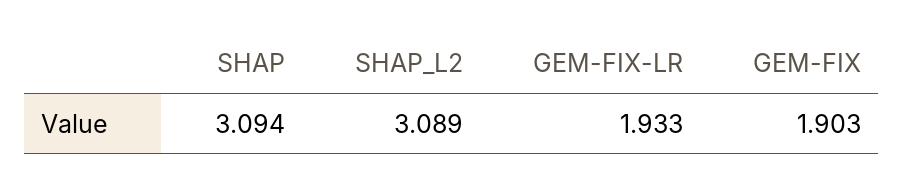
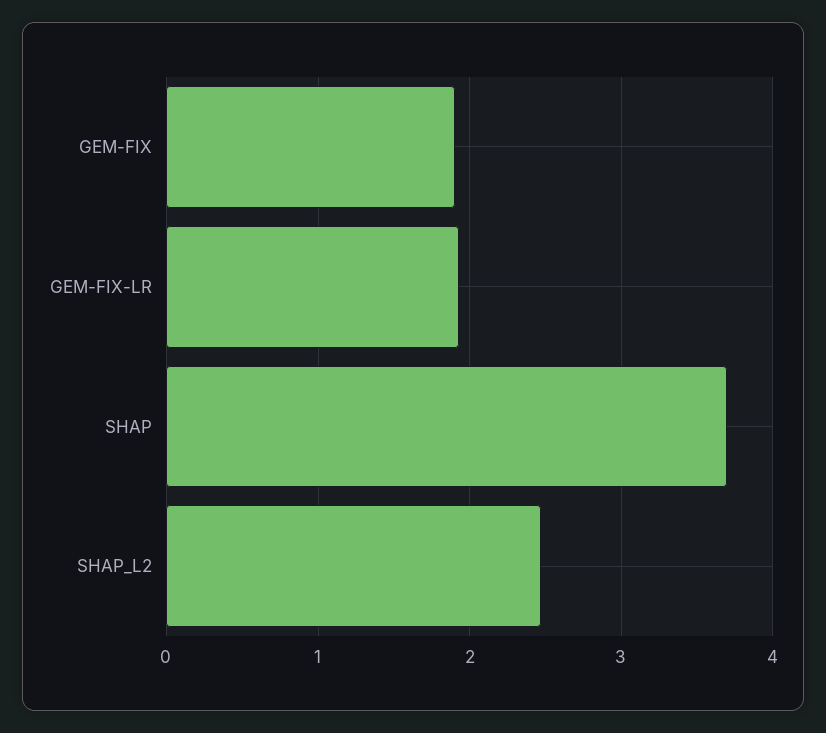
  {
-   "SHAP": 3.094,
+   "SHAP": 3.7,
-   "SHAP_L2": 3.089,
+   "SHAP_L2": 2.5,
    "GEM-FIX-LR": 1.933,
    "GEM-FIX": 1.903
  }

